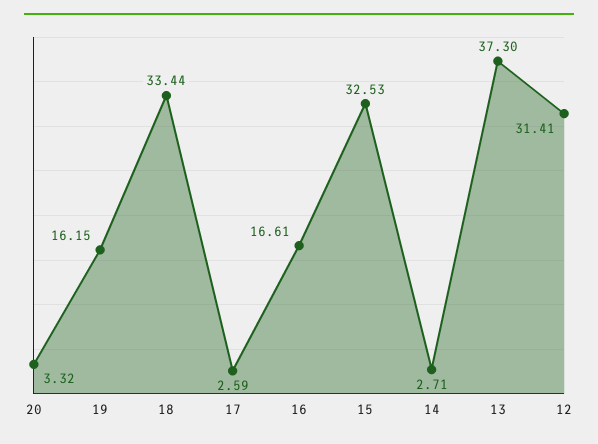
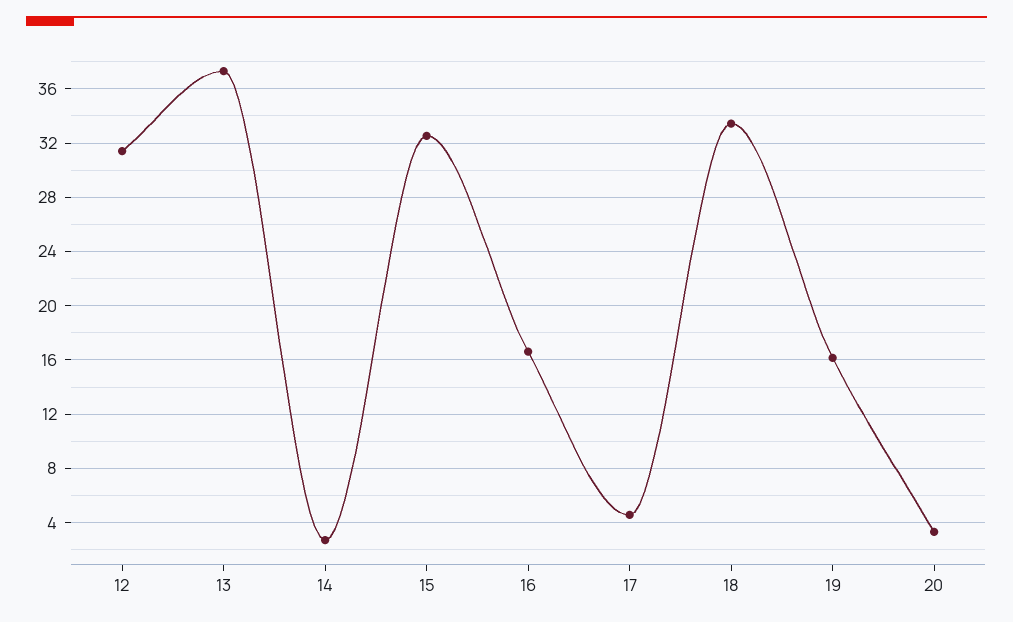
  {
    "20": 3.32,
    "19": 16.15,
    "18": 33.44,
-   "17": 2.59,
+   "17": 4.5,
    "16": 16.61,
    "15": 32.53,
    "14": 2.71,
    "13": 37.3,
    "12": 31.41
  }

